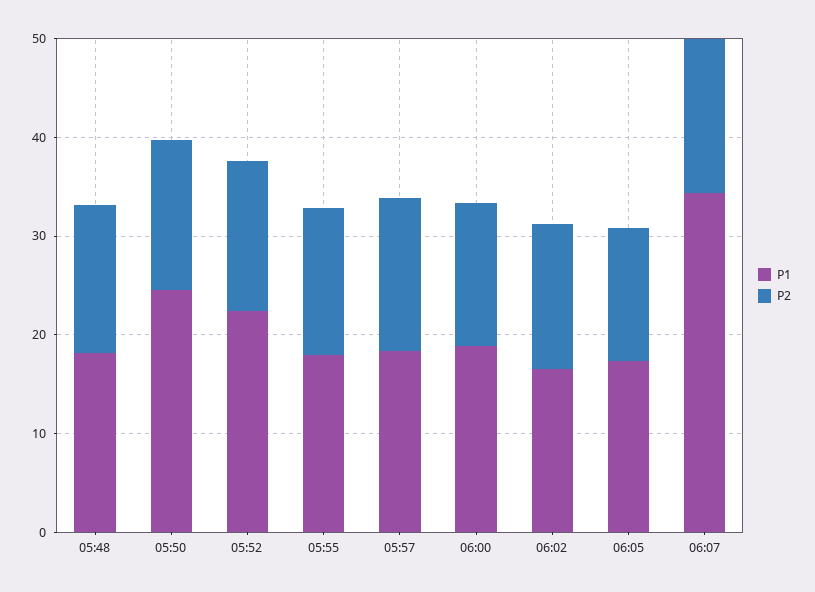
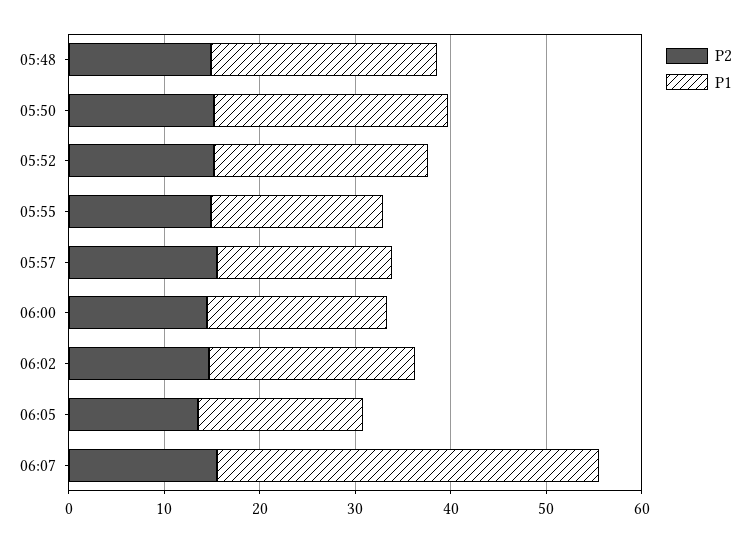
  {
    "P1": {
-     "05:48": 18,
+     "05:48": 24,
      "05:50": 24,
      "05:52": 22,
      "05:55": 18,
      "05:57": 18,
      "06:00": 18,
-     "06:02": 16,
+     "06:02": 22,
      "06:05": 18,
-     "06:07": 34
+     "06:07": 40
    },
    "P2": {
      "05:48": 14,
      "05:50": 16,
      "05:52": 16,
      "05:55": 14,
      "05:57": 16,
      "06:00": 14,
      "06:02": 14,
      "06:05": 14,
      "06:07": 16
    }
  }

